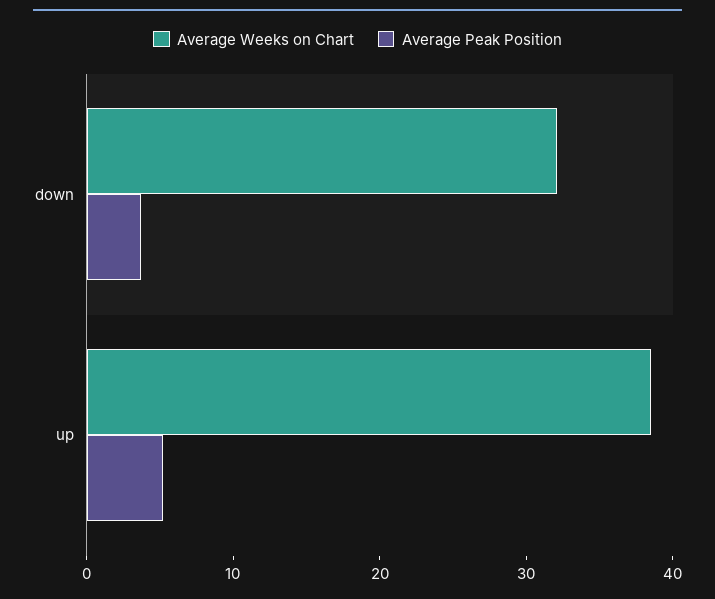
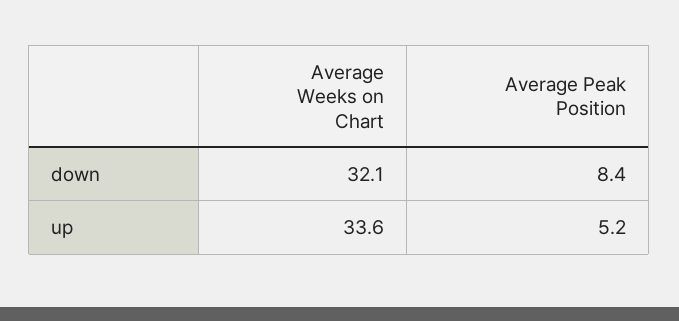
  {
    "Average Weeks on Chart": {
      "down": 32.1,
-     "up": 38
+     "up": 33.6
    },
    "Average Peak Position": {
-     "down": 4,
+     "down": 8.4,
      "up": 5.2
    }
  }

